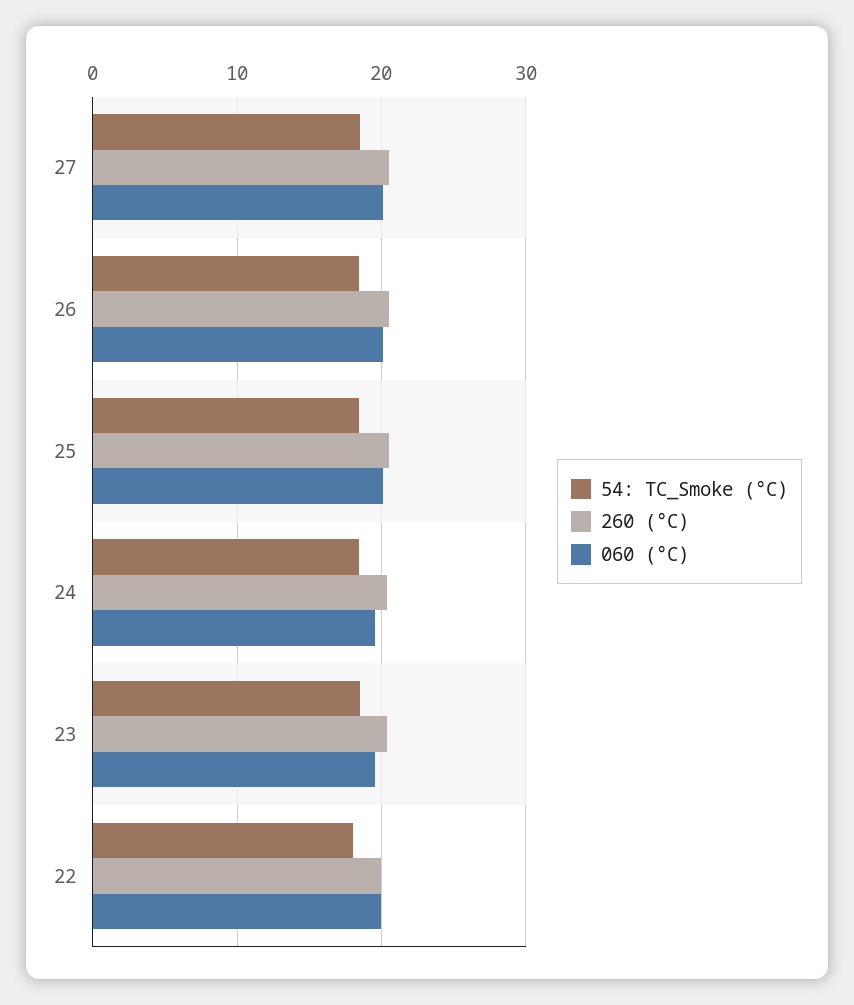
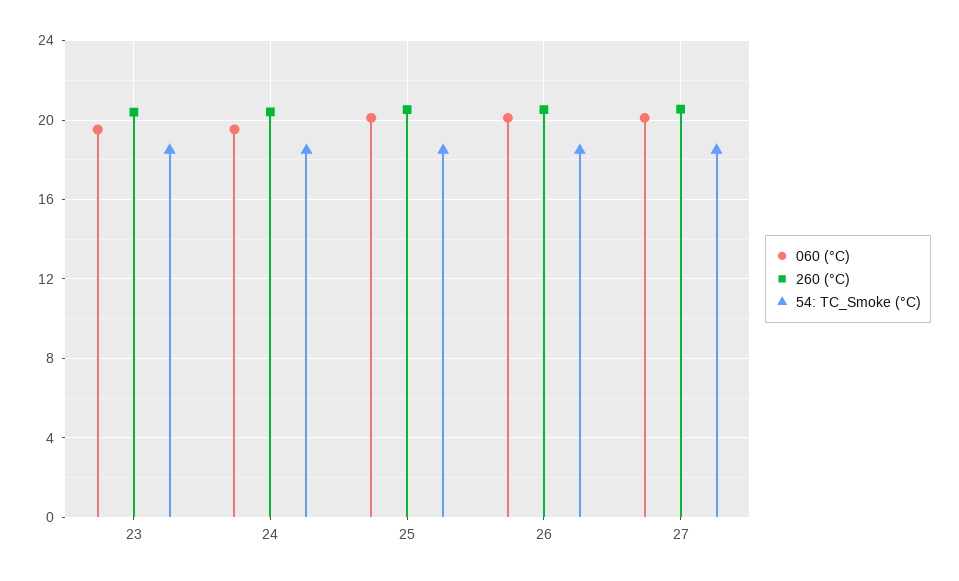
  {
    "54: TC_Smoke (°C)": {
      "27": 18.5,
      "26": 18.5,
      "25": 18.5,
      "24": 18.5,
-     "23": 18.5,
+     "23": 18.5
-     "22": 18
    },
    "260 (°C)": {
      "27": 20.5,
      "26": 20.5,
      "25": 20.5,
      "24": 20.5,
-     "23": 20.5,
+     "23": 20.5
-     "22": 20
    },
    "060 (°C)": {
      "27": 20,
      "26": 20,
      "25": 20,
      "24": 19.5,
-     "23": 19.5,
+     "23": 19.5
-     "22": 20
    }
  }

